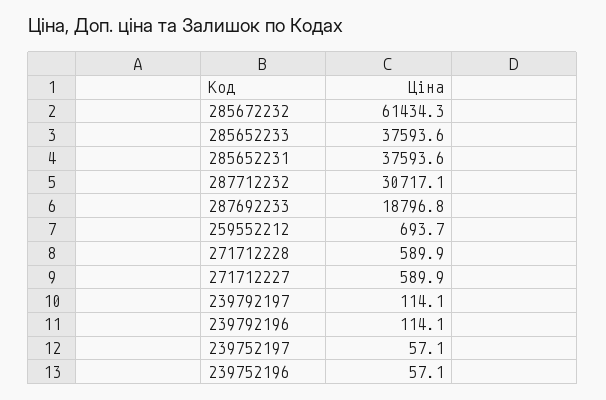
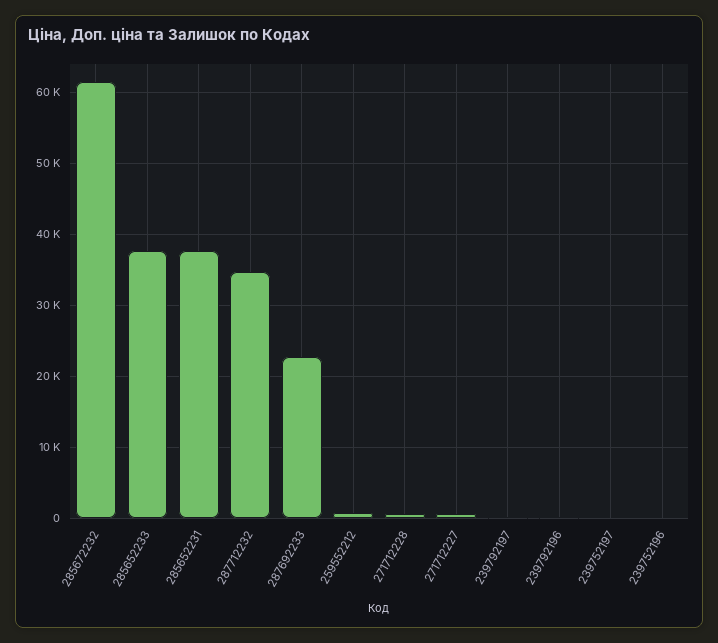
  {
    "285672232": 61434.3,
    "285652233": 37593.6,
    "285652231": 37593.6,
-   "287712232": 30717.1,
+   "287712232": 35000,
-   "287692233": 18796.8,
+   "287692233": 23000,
    "259552212": 693.7,
    "271712228": 589.9,
    "271712227": 589.9,
    "239792197": 114.1,
    "239792196": 114.1,
    "239752197": 57.1,
    "239752196": 57.1
  }

